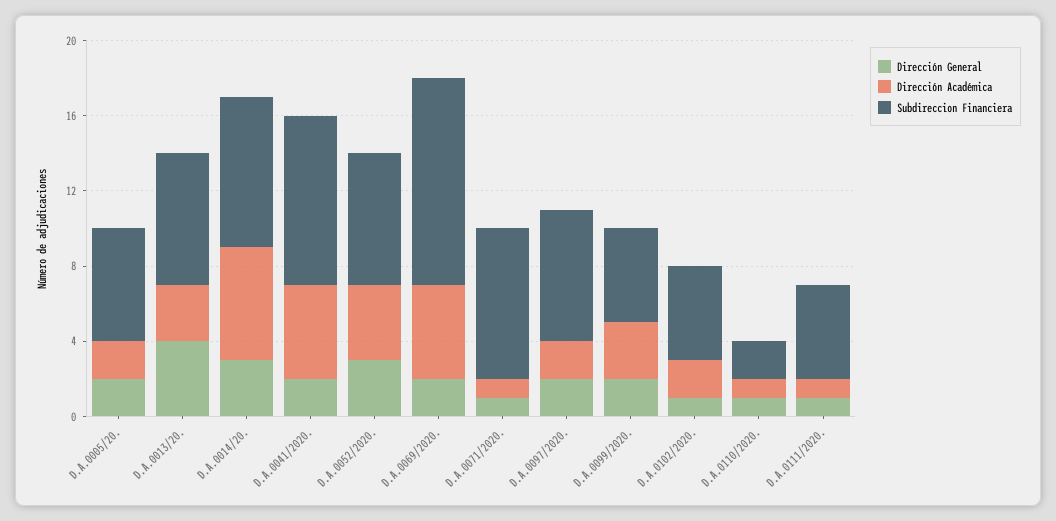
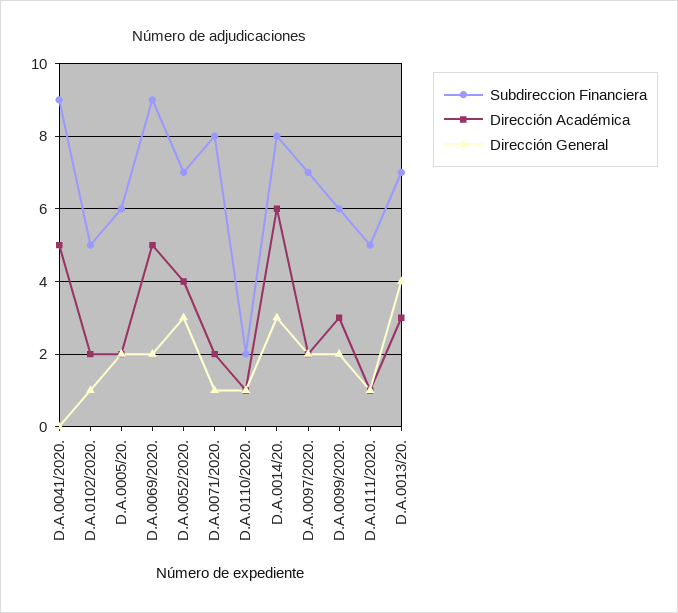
  {
    "Dirección General": {
      "D.A.0005/20.": 2,
      "D.A.0013/20.": 4,
      "D.A.0014/20.": 3,
-     "D.A.0041/2020.": 2,
+     "D.A.0041/2020.": 0,
      "D.A.0052/2020.": 3,
      "D.A.0069/2020.": 2,
      "D.A.0071/2020.": 1,
      "D.A.0097/2020.": 2,
      "D.A.0099/2020.": 2,
      "D.A.0102/2020.": 1,
      "D.A.0110/2020.": 1,
      "D.A.0111/2020.": 1
    },
    "Dirección Académica": {
      "D.A.0005/20.": 2,
      "D.A.0013/20.": 3,
      "D.A.0014/20.": 6,
      "D.A.0041/2020.": 5,
      "D.A.0052/2020.": 4,
      "D.A.0069/2020.": 5,
-     "D.A.0071/2020.": 1,
+     "D.A.0071/2020.": 2,
      "D.A.0097/2020.": 2,
      "D.A.0099/2020.": 3,
      "D.A.0102/2020.": 2,
      "D.A.0110/2020.": 1,
      "D.A.0111/2020.": 1
    },
    "Subdireccion Financiera": {
      "D.A.0005/20.": 6,
      "D.A.0013/20.": 7,
      "D.A.0014/20.": 8,
      "D.A.0041/2020.": 9,
      "D.A.0052/2020.": 7,
-     "D.A.0069/2020.": 11,
+     "D.A.0069/2020.": 9,
      "D.A.0071/2020.": 8,
      "D.A.0097/2020.": 7,
-     "D.A.0099/2020.": 5,
+     "D.A.0099/2020.": 6,
      "D.A.0102/2020.": 5,
      "D.A.0110/2020.": 2,
      "D.A.0111/2020.": 5
    }
  }

